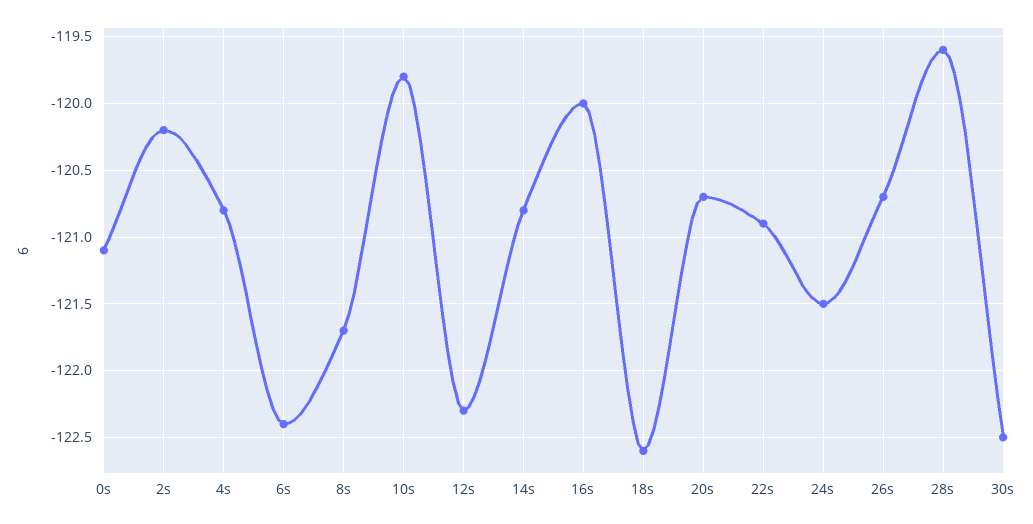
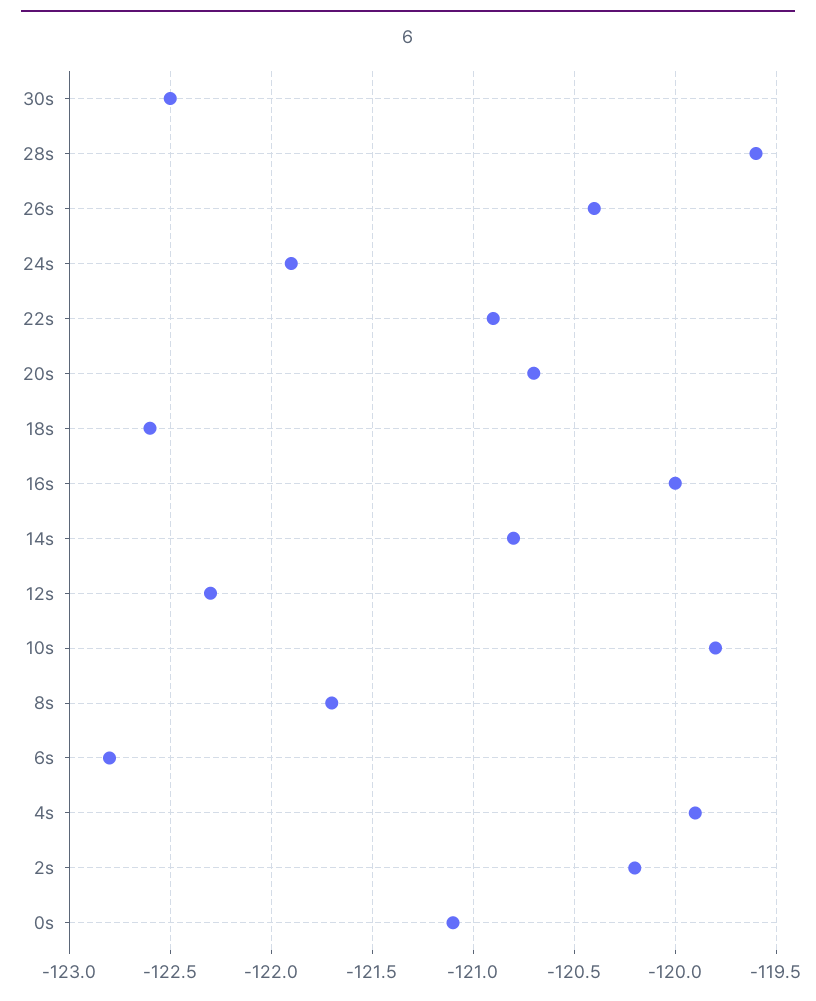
  {
    "0s": -121.1,
    "2s": -120.2,
-   "4s": -120.8,
+   "4s": -119.9,
-   "6s": -122.4,
+   "6s": -122.8,
    "8s": -121.7,
    "10s": -119.8,
    "12s": -122.3,
    "14s": -120.8,
    "16s": -120,
    "18s": -122.6,
    "20s": -120.7,
    "22s": -120.9,
-   "24s": -121.5,
+   "24s": -121.9,
-   "26s": -120.7,
+   "26s": -120.4,
    "28s": -119.6,
    "30s": -122.5
  }

